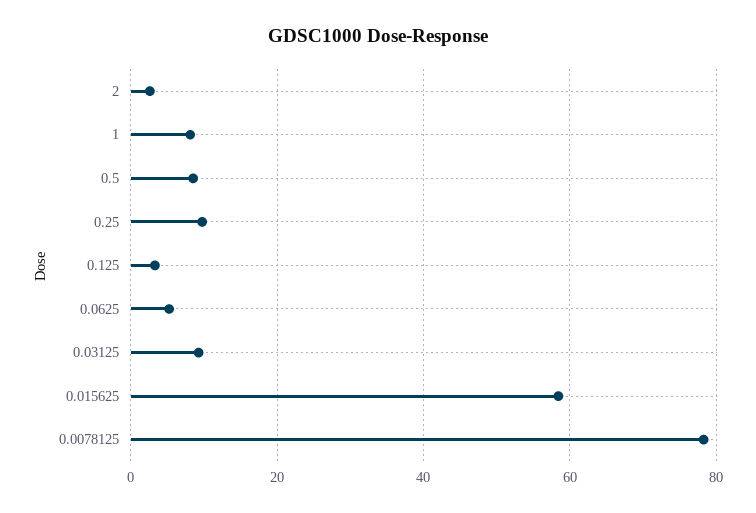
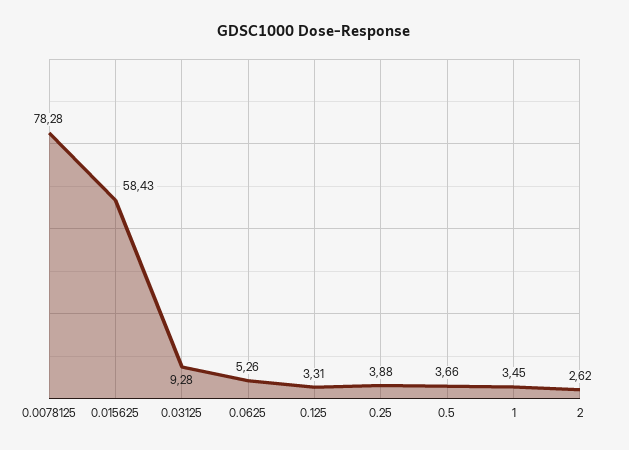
  {
    "2": 2.62,
-   "1": 8,
+   "1": 3.45,
-   "0.5": 8,
+   "0.5": 3.66,
-   "0.25": 10,
+   "0.25": 3.88,
    "0.125": 3.31,
    "0.0625": 5.26,
    "0.03125": 9.28,
    "0.015625": 58.43,
    "0.0078125": 78.28
  }

